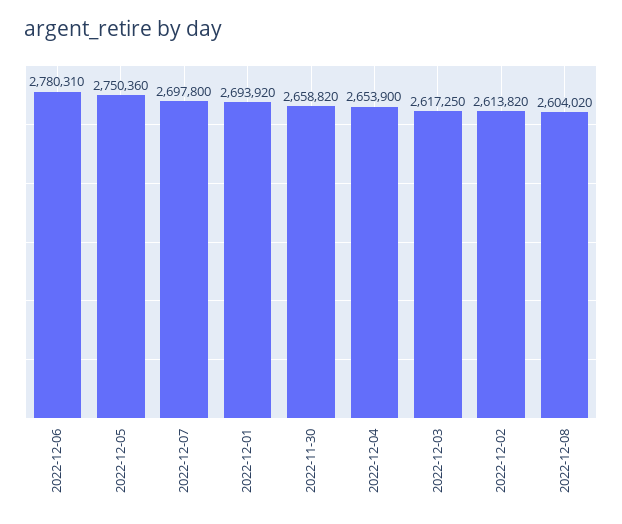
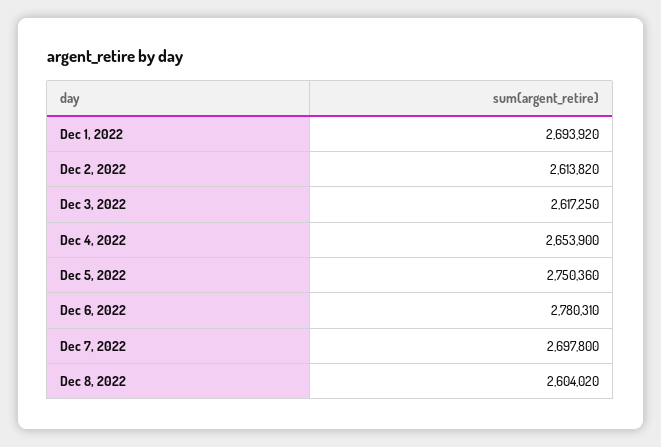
  {
    "2022-12-06": 2780310,
    "2022-12-05": 2750360,
    "2022-12-07": 2697800,
    "2022-12-01": 2693920,
-   "2022-11-30": 2658820,
    "2022-12-04": 2653900,
    "2022-12-03": 2617250,
    "2022-12-02": 2613820,
    "2022-12-08": 2604020
  }

